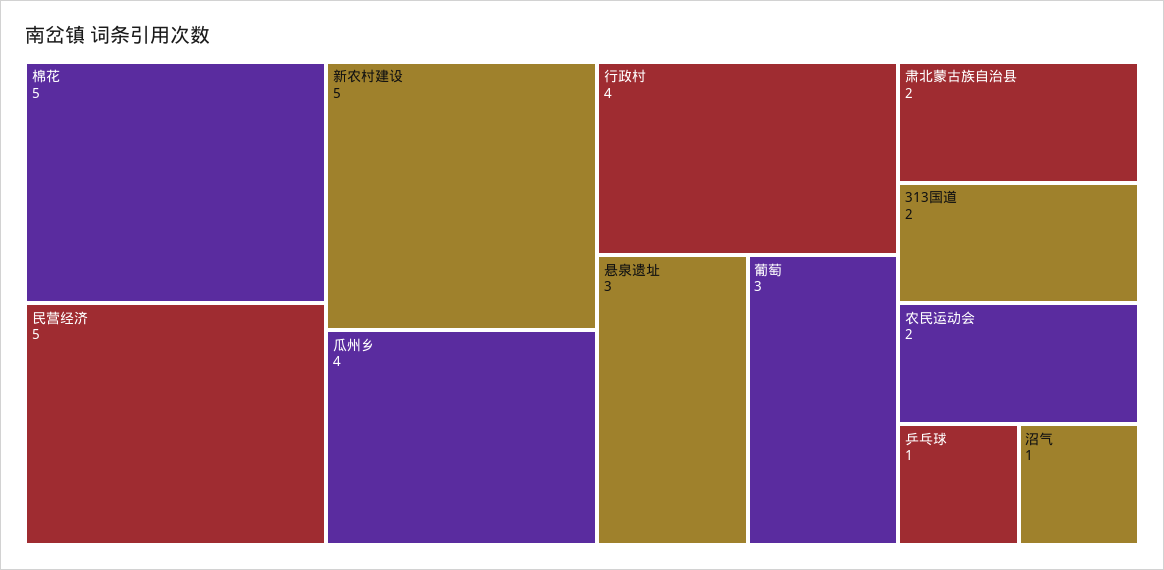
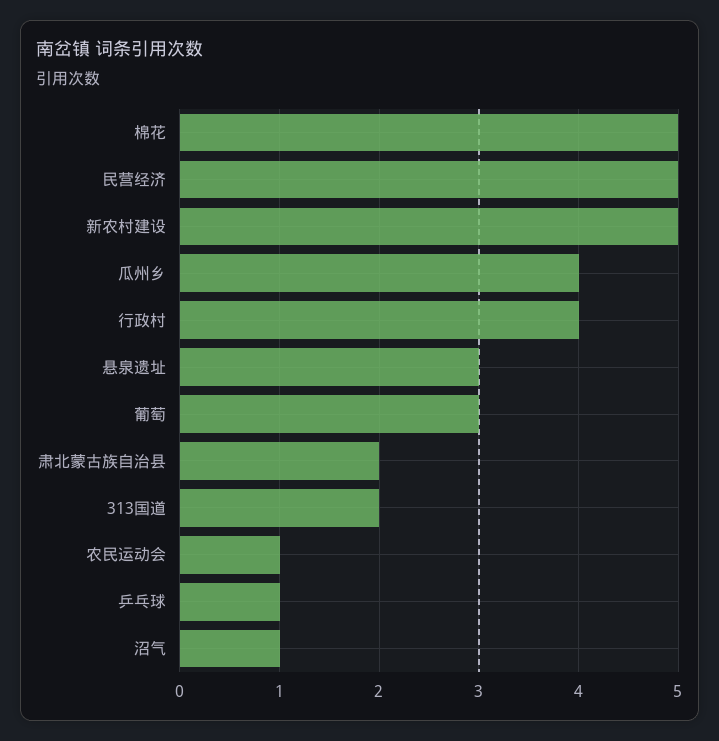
  {
    "棉花": 5,
    "民营经济": 5,
    "新农村建设": 5,
    "瓜州乡": 4,
    "行政村": 4,
    "悬泉遗址": 3,
    "葡萄": 3,
    "肃北蒙古族自治县": 2,
    "313国道": 2,
-   "农民运动会": 2,
+   "农民运动会": 1,
    "乒乓球": 1,
    "沼气": 1
  }

